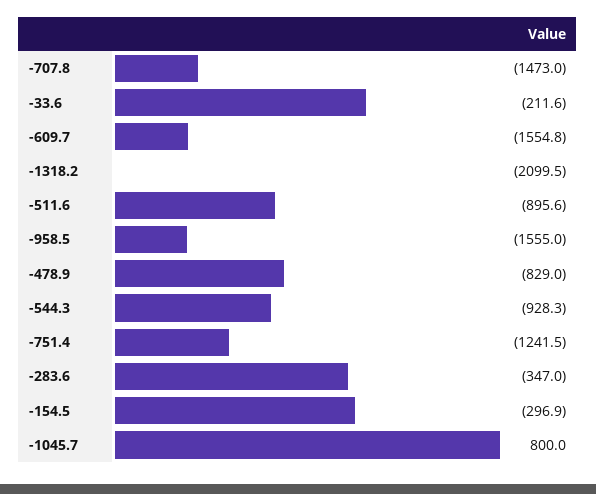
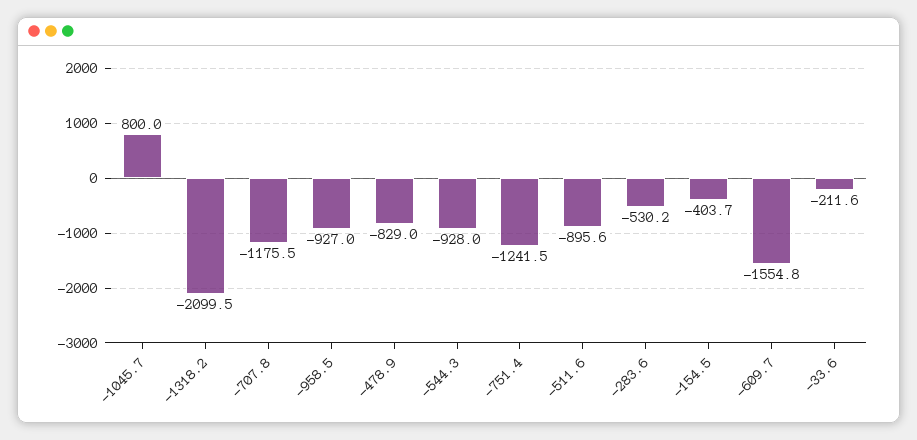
  {
-   "-707.8": -1473,
+   "-707.8": -1175.5,
    "-33.6": -211.6,
    "-609.7": -1554.8,
    "-1318.2": -2099.5,
    "-511.6": -895.6,
-   "-958.5": -1555,
+   "-958.5": -927,
    "-478.9": -829,
-   "-544.3": -928.3,
+   "-544.3": -928,
    "-751.4": -1241.5,
-   "-283.6": -347,
+   "-283.6": -530.2,
-   "-154.5": -296.9,
+   "-154.5": -403.7,
    "-1045.7": 800
  }

